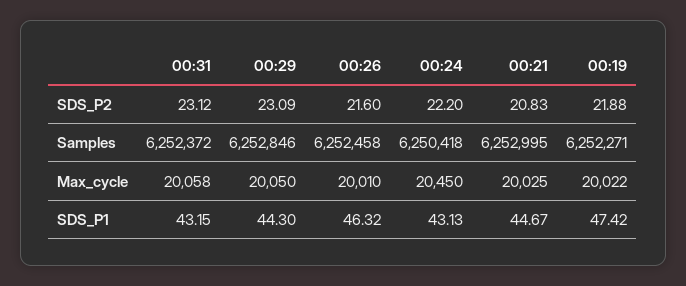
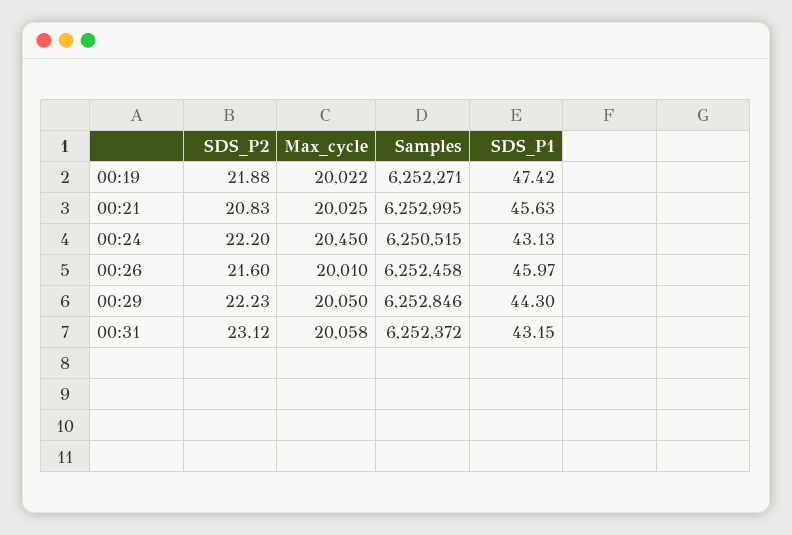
  {
    "00:31": {
      "SDS_P2": 23.12,
      "Samples": 6252372,
      "Max_cycle": 20058,
      "SDS_P1": 43.15
    },
    "00:29": {
-     "SDS_P2": 23.09,
+     "SDS_P2": 22.23,
      "Samples": 6252846,
      "Max_cycle": 20050,
      "SDS_P1": 44.3
    },
    "00:26": {
      "SDS_P2": 21.6,
      "Samples": 6252458,
      "Max_cycle": 20010,
-     "SDS_P1": 46.32
+     "SDS_P1": 45.97
    },
    "00:24": {
      "SDS_P2": 22.2,
-     "Samples": 6250418,
+     "Samples": 6250515,
      "Max_cycle": 20450,
      "SDS_P1": 43.13
    },
    "00:21": {
      "SDS_P2": 20.83,
      "Samples": 6252995,
      "Max_cycle": 20025,
-     "SDS_P1": 44.67
+     "SDS_P1": 45.63
    },
    "00:19": {
      "SDS_P2": 21.88,
      "Samples": 6252271,
      "Max_cycle": 20022,
      "SDS_P1": 47.42
    }
  }

